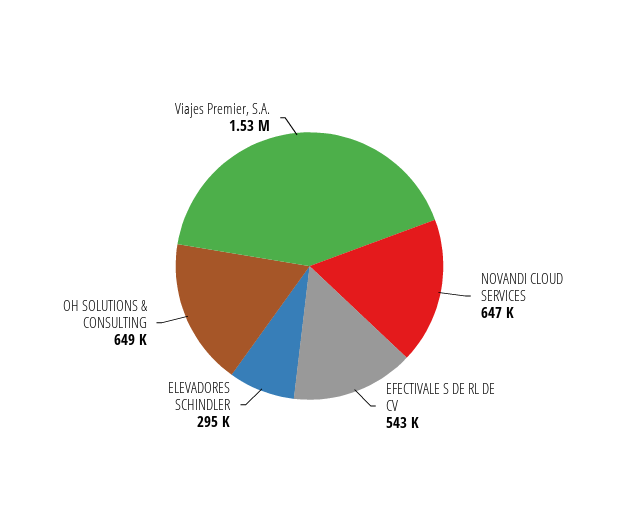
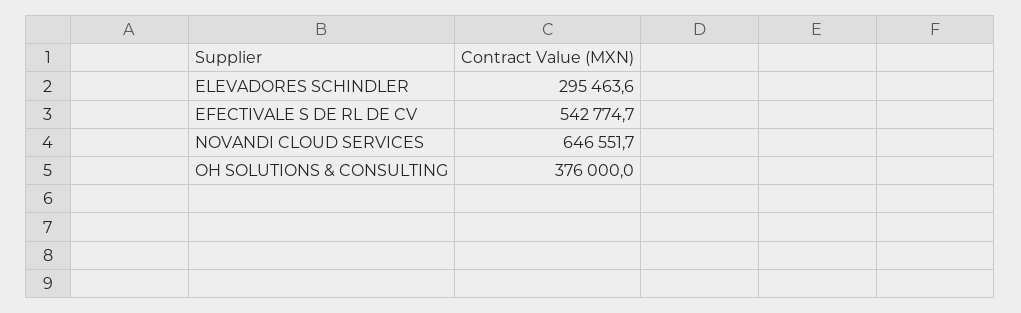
  {
    "NOVANDI CLOUD SERVICES": 646551.7,
    "EFECTIVALE S DE RL DE CV": 542774.7,
    "ELEVADORES SCHINDLER": 295463.6,
-   "OH SOLUTIONS & CONSULTING": 649000,
+   "OH SOLUTIONS & CONSULTING": 376000
-   "Viajes Premier, S.A.": 1530000
  }

